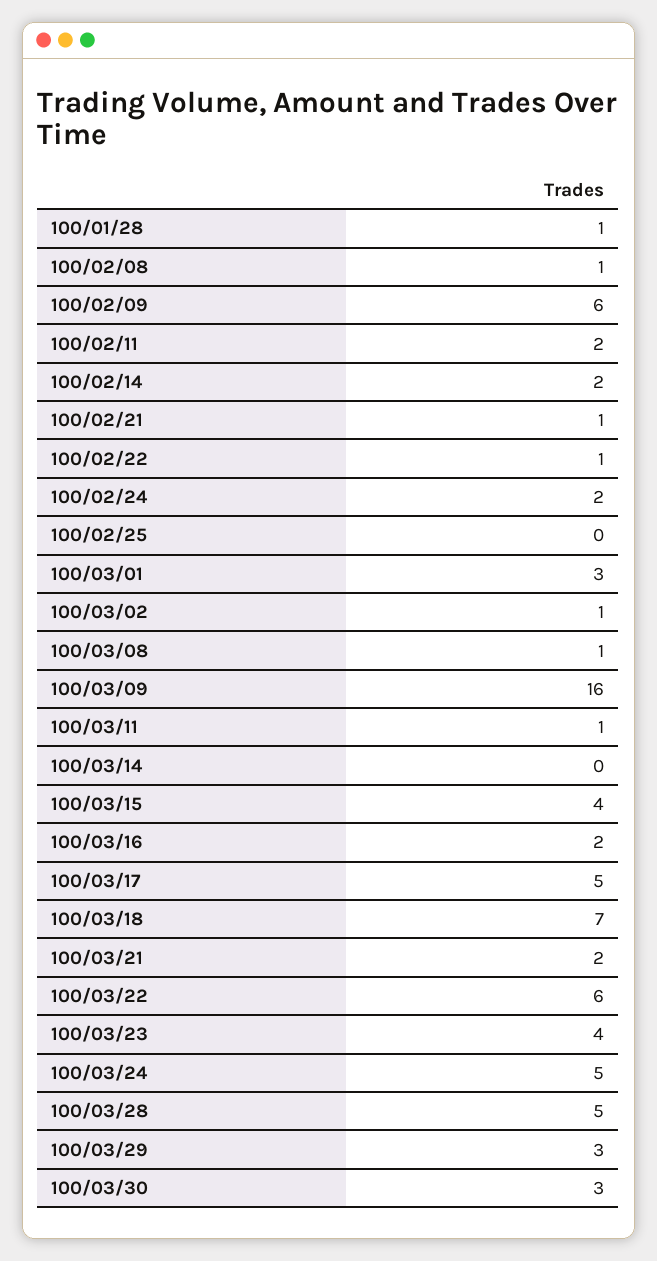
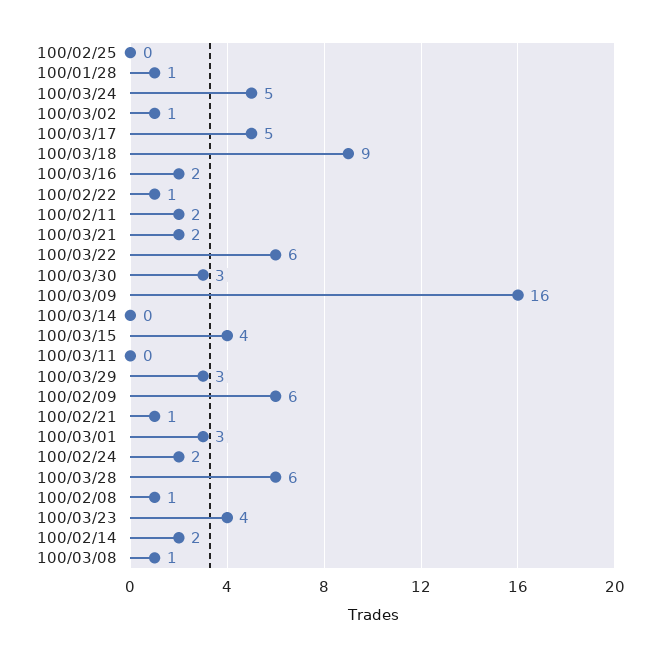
  {
    "100/01/28": 1,
    "100/02/08": 1,
    "100/02/09": 6,
    "100/02/11": 2,
    "100/02/14": 2,
    "100/02/21": 1,
    "100/02/22": 1,
    "100/02/24": 2,
    "100/02/25": 0,
    "100/03/01": 3,
    "100/03/02": 1,
    "100/03/08": 1,
    "100/03/09": 16,
-   "100/03/11": 1,
+   "100/03/11": 0,
    "100/03/14": 0,
    "100/03/15": 4,
    "100/03/16": 2,
    "100/03/17": 5,
-   "100/03/18": 7,
+   "100/03/18": 9,
    "100/03/21": 2,
    "100/03/22": 6,
    "100/03/23": 4,
    "100/03/24": 5,
-   "100/03/28": 5,
+   "100/03/28": 6,
    "100/03/29": 3,
    "100/03/30": 3
  }

